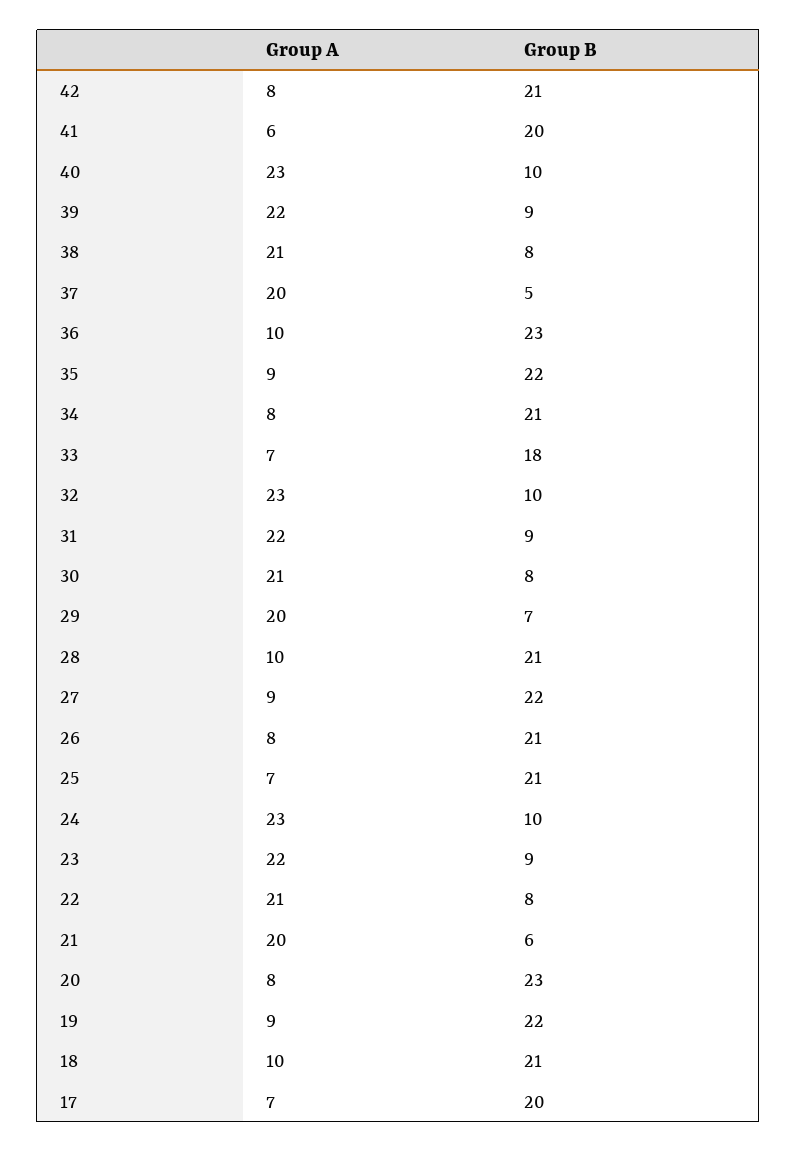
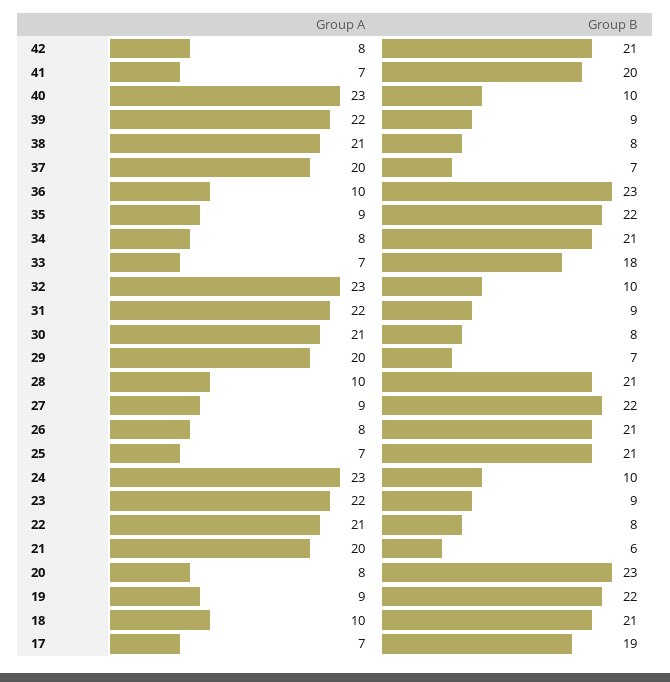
  {
    "Group A": {
      "42": 8,
-     "41": 6,
+     "41": 7,
      "40": 23,
      "39": 22,
      "38": 21,
      "37": 20,
      "36": 10,
      "35": 9,
      "34": 8,
      "33": 7,
      "32": 23,
      "31": 22,
      "30": 21,
      "29": 20,
      "28": 10,
      "27": 9,
      "26": 8,
      "25": 7,
      "24": 23,
      "23": 22,
      "22": 21,
      "21": 20,
      "20": 8,
      "19": 9,
      "18": 10,
      "17": 7
    },
    "Group B": {
      "42": 21,
      "41": 20,
      "40": 10,
      "39": 9,
      "38": 8,
-     "37": 5,
+     "37": 7,
      "36": 23,
      "35": 22,
      "34": 21,
      "33": 18,
      "32": 10,
      "31": 9,
      "30": 8,
      "29": 7,
      "28": 21,
      "27": 22,
      "26": 21,
      "25": 21,
      "24": 10,
      "23": 9,
      "22": 8,
      "21": 6,
      "20": 23,
      "19": 22,
      "18": 21,
-     "17": 20
+     "17": 19
    }
  }

